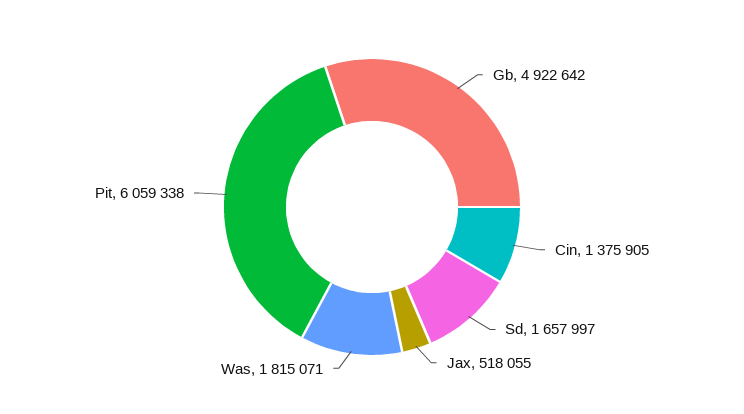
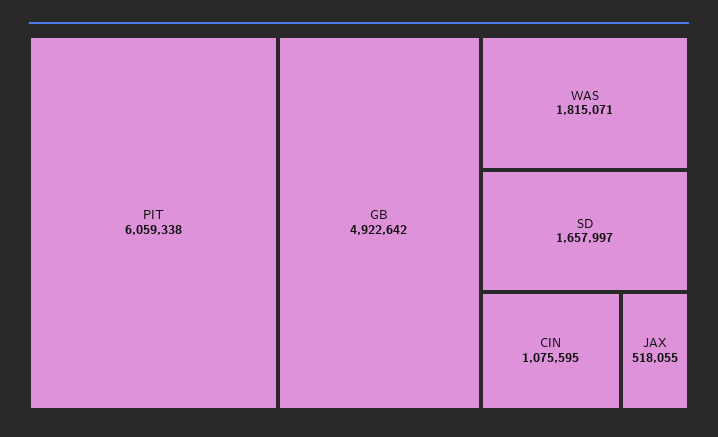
  {
    "Gb": 4922642,
-   "Cin": 1375905,
+   "Cin": 1075595,
    "Sd": 1657997,
    "Jax": 518055,
    "Was": 1815071,
    "Pit": 6059338
  }

